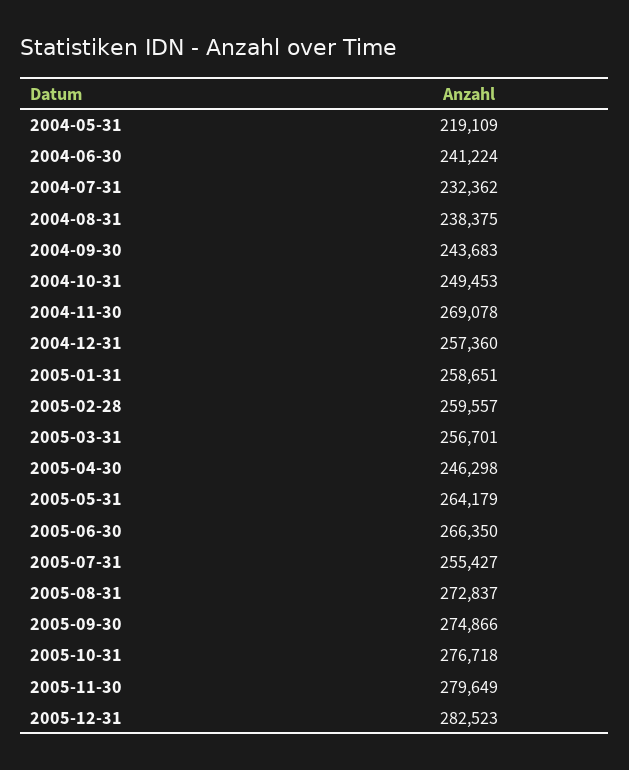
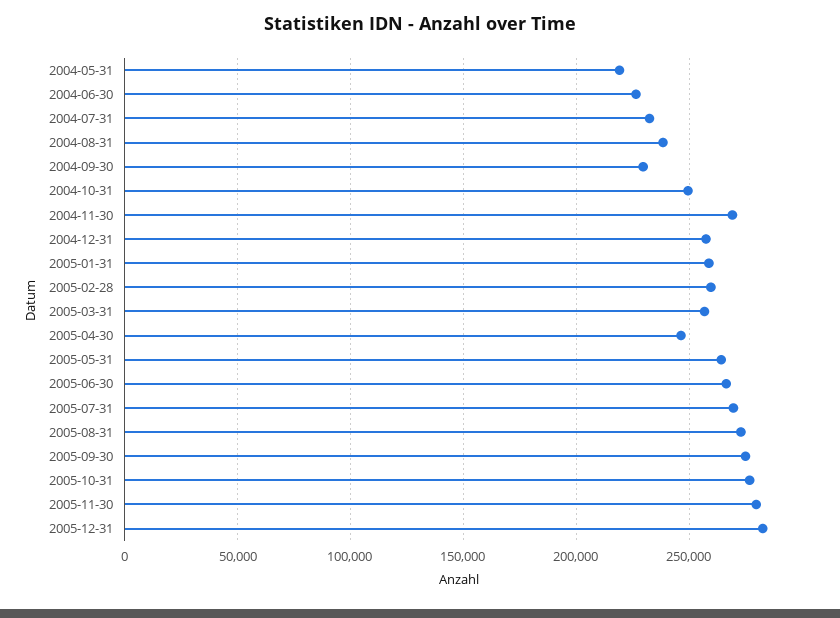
  {
    "2004-05-31": 219109,
-   "2004-06-30": 241224,
+   "2004-06-30": 225000,
    "2004-07-31": 232362,
    "2004-08-31": 238375,
-   "2004-09-30": 243683,
+   "2004-09-30": 230000,
    "2004-10-31": 249453,
    "2004-11-30": 269078,
    "2004-12-31": 257360,
    "2005-01-31": 258651,
    "2005-02-28": 259557,
    "2005-03-31": 256701,
    "2005-04-30": 246298,
    "2005-05-31": 264179,
    "2005-06-30": 266350,
-   "2005-07-31": 255427,
+   "2005-07-31": 270000,
    "2005-08-31": 272837,
    "2005-09-30": 274866,
    "2005-10-31": 276718,
    "2005-11-30": 279649,
    "2005-12-31": 282523
  }

